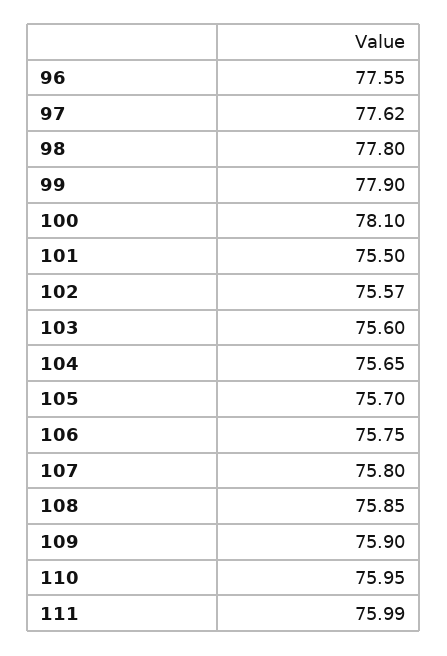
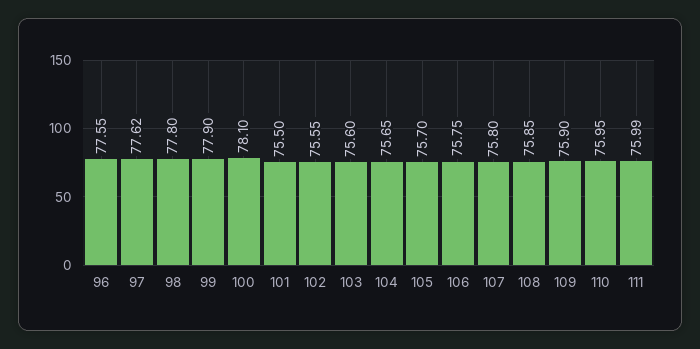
  {
    "96": 77.55,
    "97": 77.62,
    "98": 77.8,
    "99": 77.9,
    "100": 78.1,
    "101": 75.5,
-   "102": 75.57,
+   "102": 75.55,
    "103": 75.6,
    "104": 75.65,
    "105": 75.7,
    "106": 75.75,
    "107": 75.8,
    "108": 75.85,
    "109": 75.9,
    "110": 75.95,
    "111": 75.99
  }

